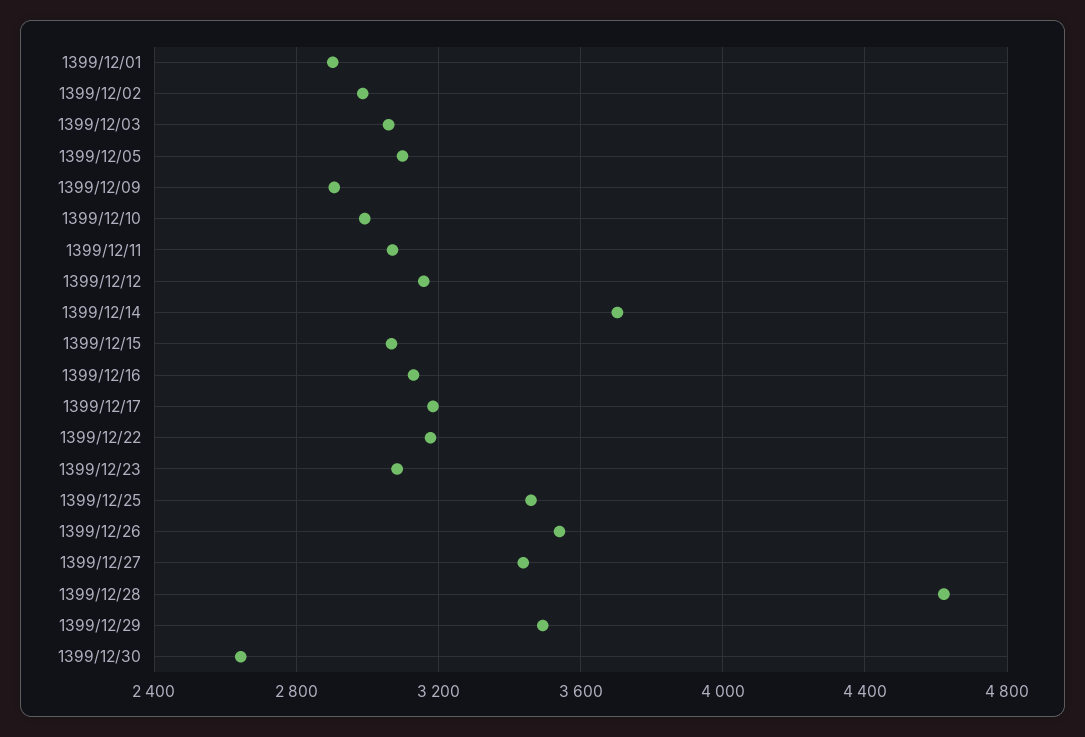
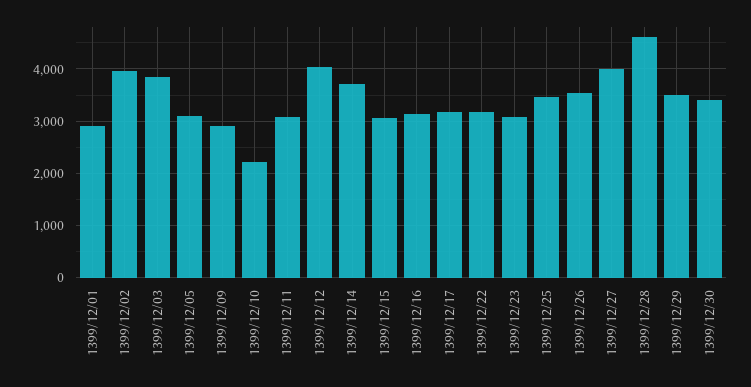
  {
    "1399/12/01": 2900,
-   "1399/12/02": 3000,
+   "1399/12/02": 4000,
-   "1399/12/03": 3050,
+   "1399/12/03": 3800,
    "1399/12/05": 3100,
    "1399/12/09": 2900,
-   "1399/12/10": 3000,
+   "1399/12/10": 2200,
    "1399/12/11": 3050,
-   "1399/12/12": 3150,
+   "1399/12/12": 4000,
    "1399/12/14": 3700,
    "1399/12/15": 3050,
    "1399/12/16": 3150,
    "1399/12/17": 3200,
    "1399/12/22": 3200,
    "1399/12/23": 3100,
    "1399/12/25": 3450,
    "1399/12/26": 3550,
-   "1399/12/27": 3450,
+   "1399/12/27": 4000,
    "1399/12/28": 4600,
    "1399/12/29": 3500,
-   "1399/12/30": 2650
+   "1399/12/30": 3400
  }

